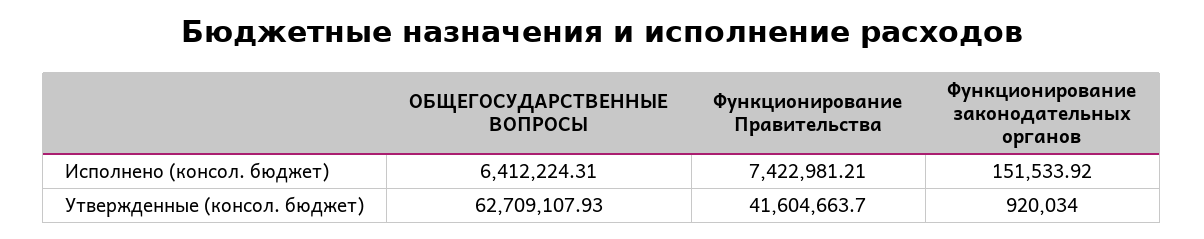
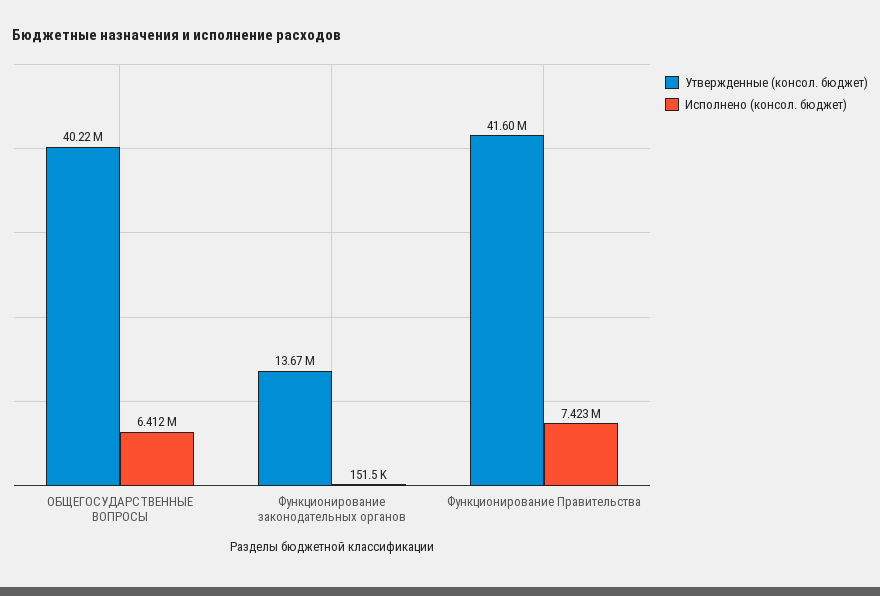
  {
    "Исполнено (консол. бюджет)": {
      "ОБЩЕГОСУДАРСТВЕННЫЕ ВОПРОСЫ": 6412224.31,
      "Функционирование Правительства": 7422981.21,
      "Функционирование законодательных органов": 151533.92
    },
    "Утвержденные (консол. бюджет)": {
-     "ОБЩЕГОСУДАРСТВЕННЫЕ ВОПРОСЫ": 62709107.93,
+     "ОБЩЕГОСУДАРСТВЕННЫЕ ВОПРОСЫ": 40220000,
      "Функционирование Правительства": 41604663.7,
-     "Функционирование законодательных органов": 920034
+     "Функционирование законодательных органов": 13670000
    }
  }

